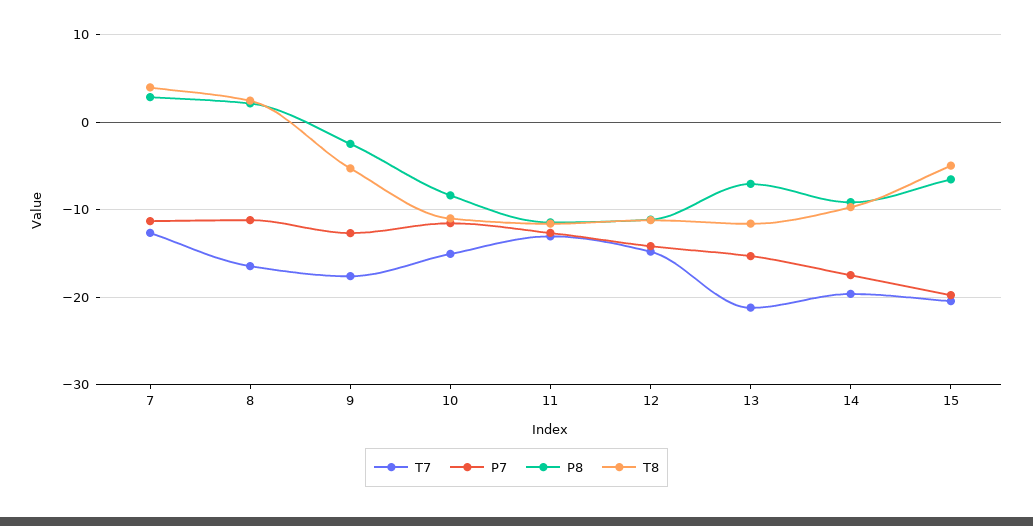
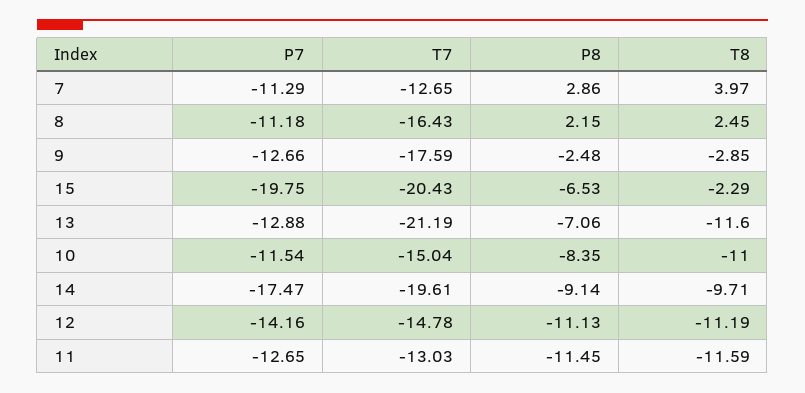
  {
    "T7": {
      "7": -12.65,
      "8": -16.43,
      "9": -17.59,
      "10": -15.04,
      "11": -13.03,
      "12": -14.78,
      "13": -21.19,
      "14": -19.61,
      "15": -20.43
    },
    "P7": {
      "7": -11.29,
      "8": -11.18,
      "9": -12.66,
      "10": -11.54,
      "11": -12.65,
      "12": -14.16,
-     "13": -15,
+     "13": -12.88,
      "14": -17.47,
      "15": -19.75
    },
    "P8": {
      "7": 2.86,
      "8": 2.15,
      "9": -2.48,
      "10": -8.35,
      "11": -11.45,
      "12": -11.13,
      "13": -7.06,
      "14": -9.14,
      "15": -6.53
    },
    "T8": {
      "7": 3.97,
      "8": 2.45,
-     "9": -5,
+     "9": -2.85,
      "10": -11,
      "11": -11.59,
      "12": -11.19,
      "13": -11.6,
      "14": -9.71,
-     "15": -5
+     "15": -2.29
    }
  }

